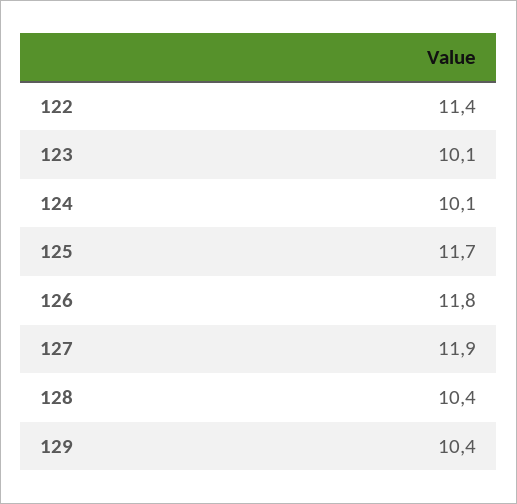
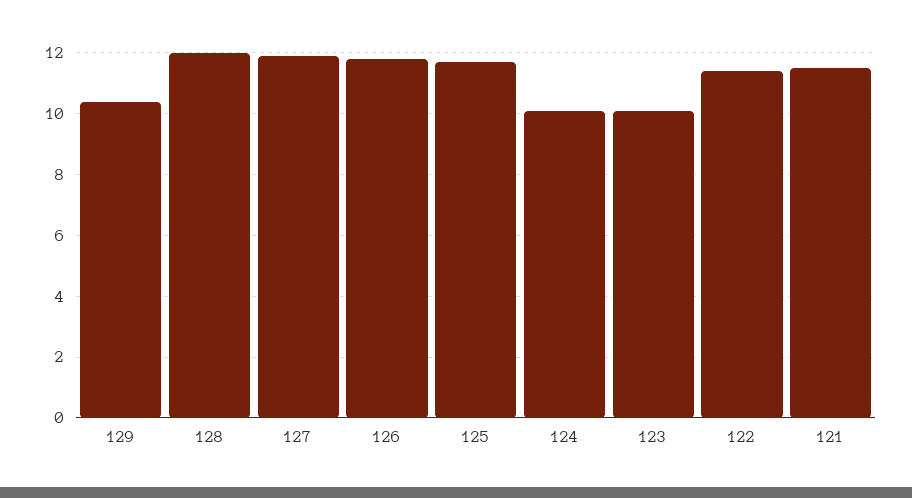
  {
    "122": 11.4,
    "123": 10.1,
    "124": 10.1,
    "125": 11.7,
    "126": 11.8,
    "127": 11.9,
-   "128": 10.4,
+   "128": 12,
-   "129": 10.4
+   "129": 10.4,
+   "121": 11.5
  }

